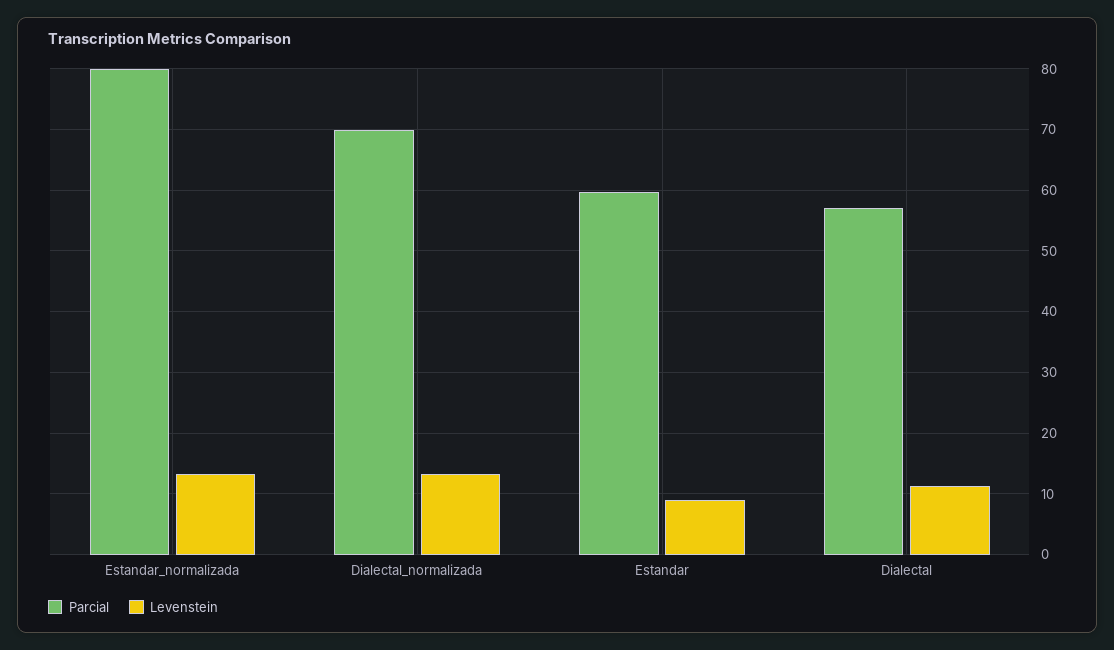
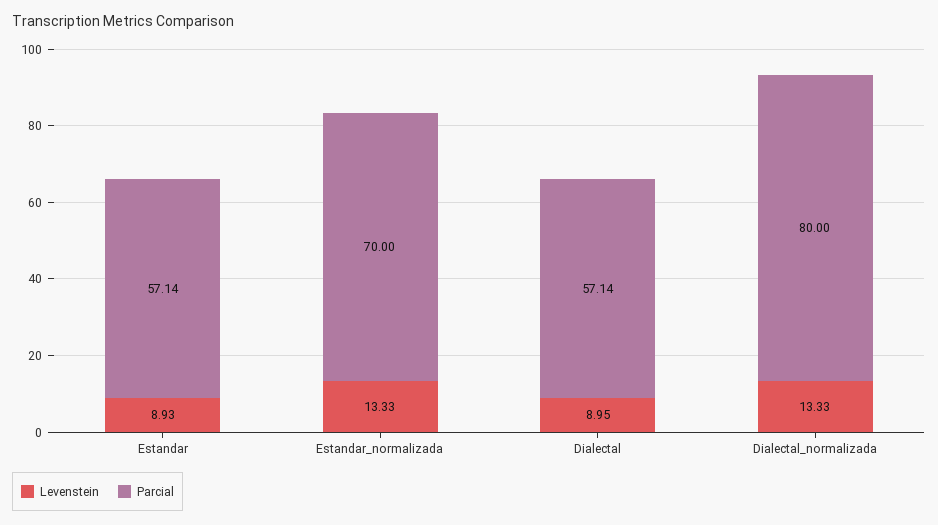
  {
    "Parcial": {
-     "Estandar_normalizada": 80,
+     "Estandar_normalizada": 70,
-     "Dialectal_normalizada": 70,
+     "Dialectal_normalizada": 80,
-     "Estandar": 60,
+     "Estandar": 57.14,
      "Dialectal": 57.14
    },
    "Levenstein": {
      "Estandar_normalizada": 13.33,
      "Dialectal_normalizada": 13.33,
      "Estandar": 8.93,
-     "Dialectal": 11
+     "Dialectal": 8.95
    }
  }

